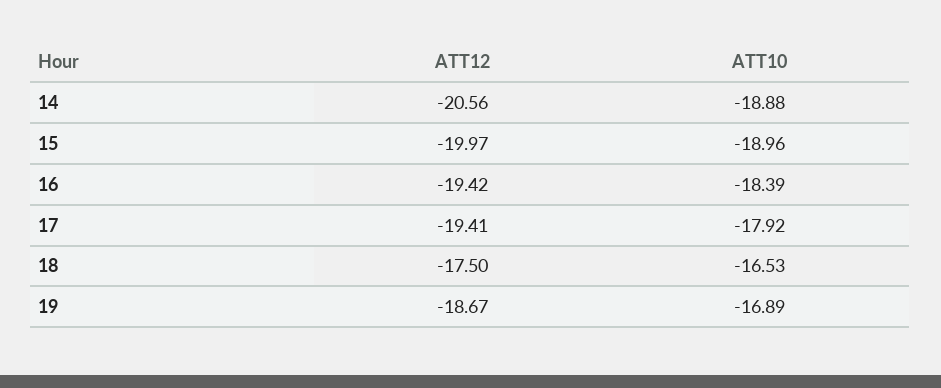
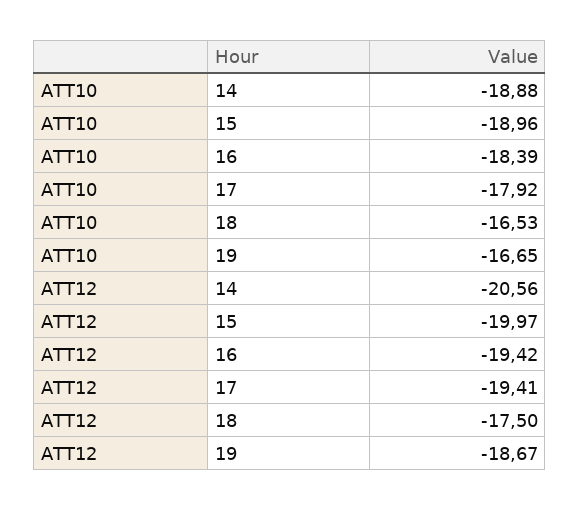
  {
    "ATT12": {
      "14": -20.56,
      "15": -19.97,
      "16": -19.42,
      "17": -19.41,
      "18": -17.5,
      "19": -18.67
    },
    "ATT10": {
      "14": -18.88,
      "15": -18.96,
      "16": -18.39,
      "17": -17.92,
      "18": -16.53,
-     "19": -16.89
+     "19": -16.65
    }
  }

